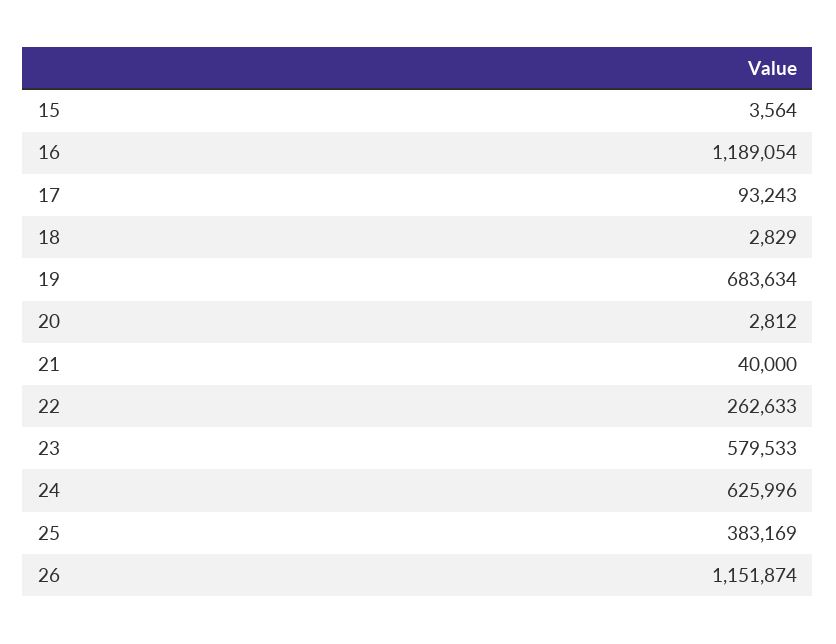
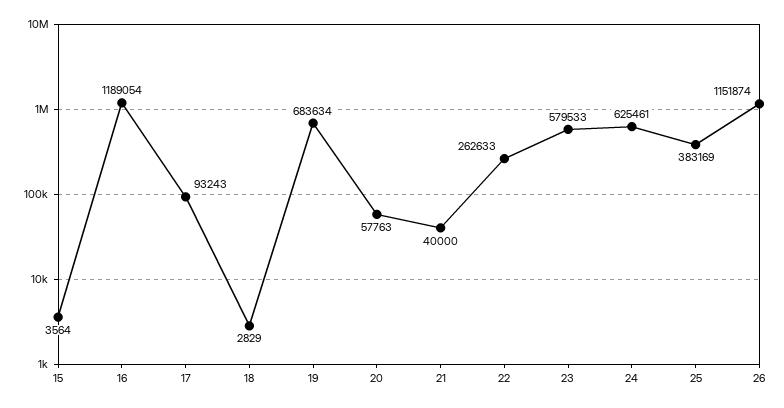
  {
    "15": 3564,
    "16": 1189054,
    "17": 93243,
    "18": 2829,
    "19": 683634,
-   "20": 2812,
+   "20": 57763,
    "21": 40000,
    "22": 262633,
    "23": 579533,
-   "24": 625996,
+   "24": 625461,
    "25": 383169,
    "26": 1151874
  }

